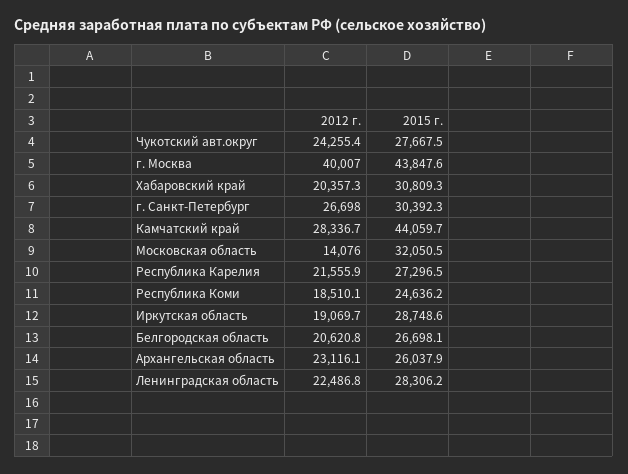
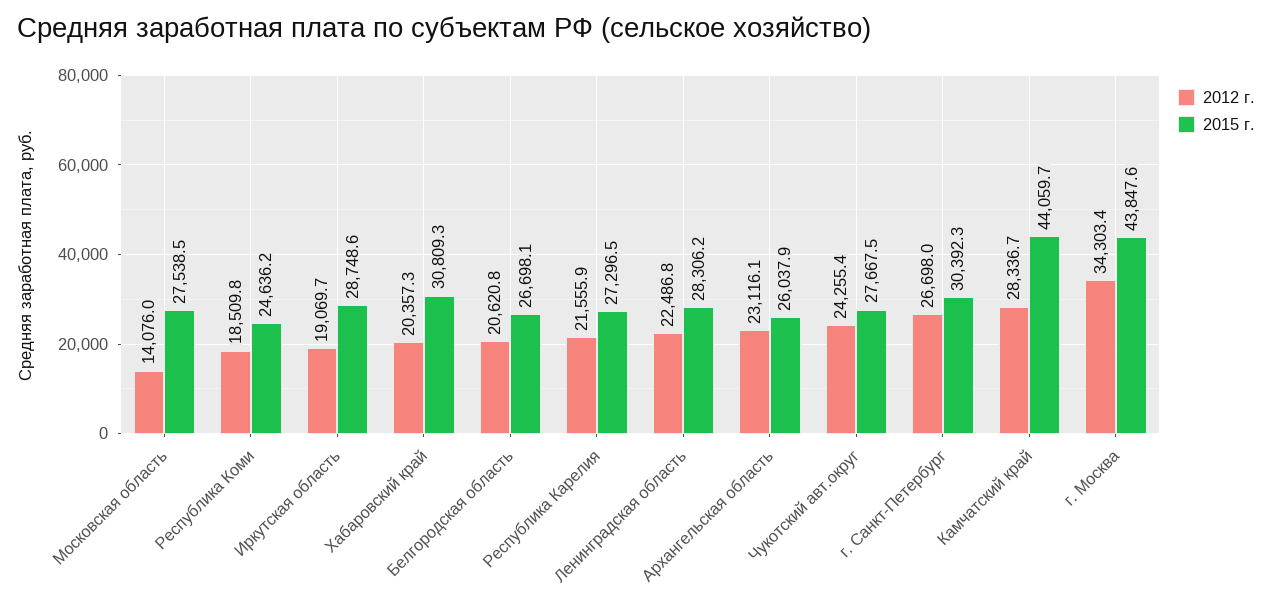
  {
    "2012 г.": {
      "Чукотский авт.округ": 24255.4,
-     "г. Москва": 40007,
+     "г. Москва": 34303.4,
      "Хабаровский край": 20357.3,
      "г. Санкт-Петербург": 26698,
      "Камчатский край": 28336.7,
      "Московская область": 14076,
      "Республика Карелия": 21555.9,
-     "Республика Коми": 18510.1,
+     "Республика Коми": 18509.8,
      "Иркутская область": 19069.7,
      "Белгородская область": 20620.8,
      "Архангельская область": 23116.1,
      "Ленинградская область": 22486.8
    },
    "2015 г.": {
      "Чукотский авт.округ": 27667.5,
      "г. Москва": 43847.6,
      "Хабаровский край": 30809.3,
      "г. Санкт-Петербург": 30392.3,
      "Камчатский край": 44059.7,
-     "Московская область": 32050.5,
+     "Московская область": 27538.5,
      "Республика Карелия": 27296.5,
      "Республика Коми": 24636.2,
      "Иркутская область": 28748.6,
      "Белгородская область": 26698.1,
      "Архангельская область": 26037.9,
      "Ленинградская область": 28306.2
    }
  }

